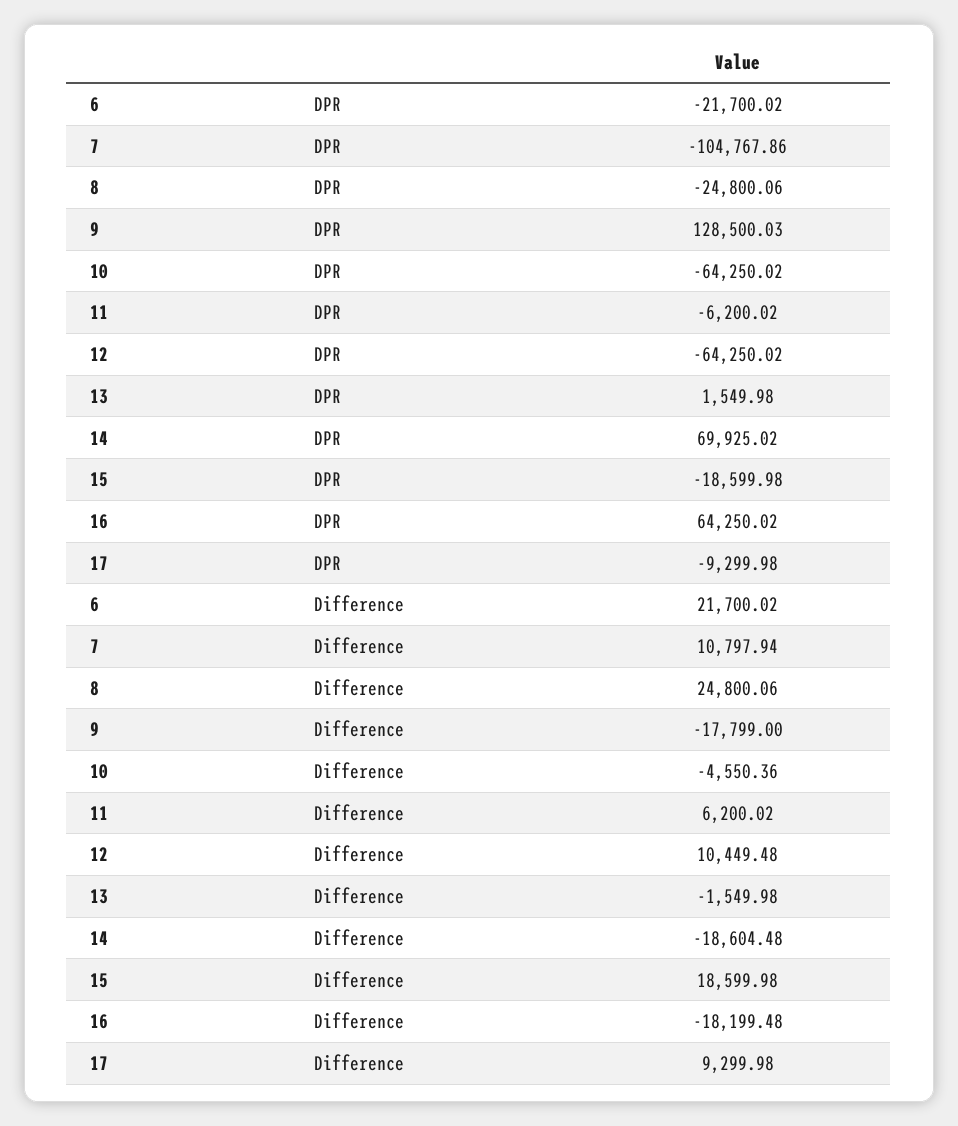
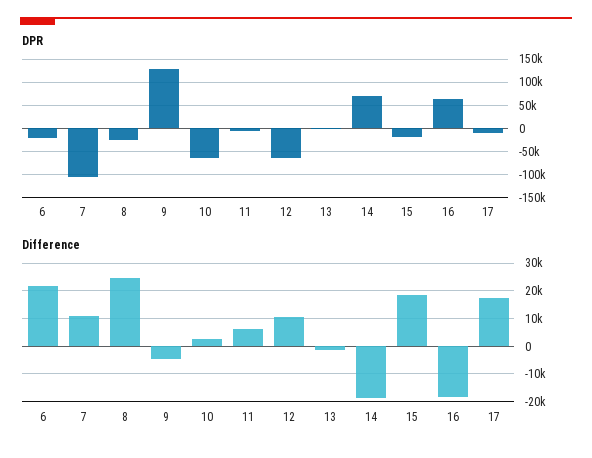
  {
    "DPR": {
      "6": -21700.02,
      "7": -104767.86,
      "8": -24800.06,
      "9": 128500.03,
      "10": -64250.02,
      "11": -6200.02,
      "12": -64250.02,
      "13": 1549.98,
      "14": 69925.02,
      "15": -18599.98,
      "16": 64250.02,
      "17": -9299.98
    },
    "Difference": {
      "6": 21700.02,
      "7": 10797.94,
      "8": 24800.06,
-     "9": -17799,
+     "9": -5000,
-     "10": -4550.36,
+     "10": 2500,
      "11": 6200.02,
      "12": 10449.48,
      "13": -1549.98,
      "14": -18604.48,
      "15": 18599.98,
      "16": -18199.48,
-     "17": 9299.98
+     "17": 17500
    }
  }

